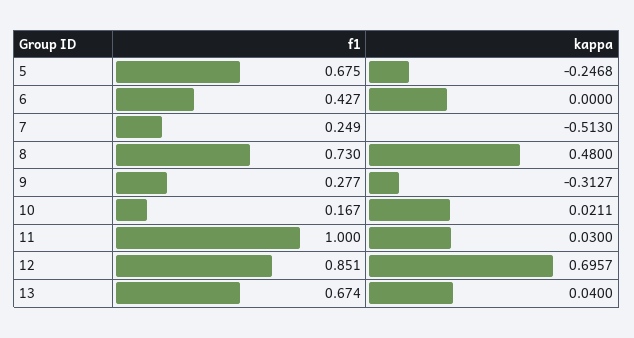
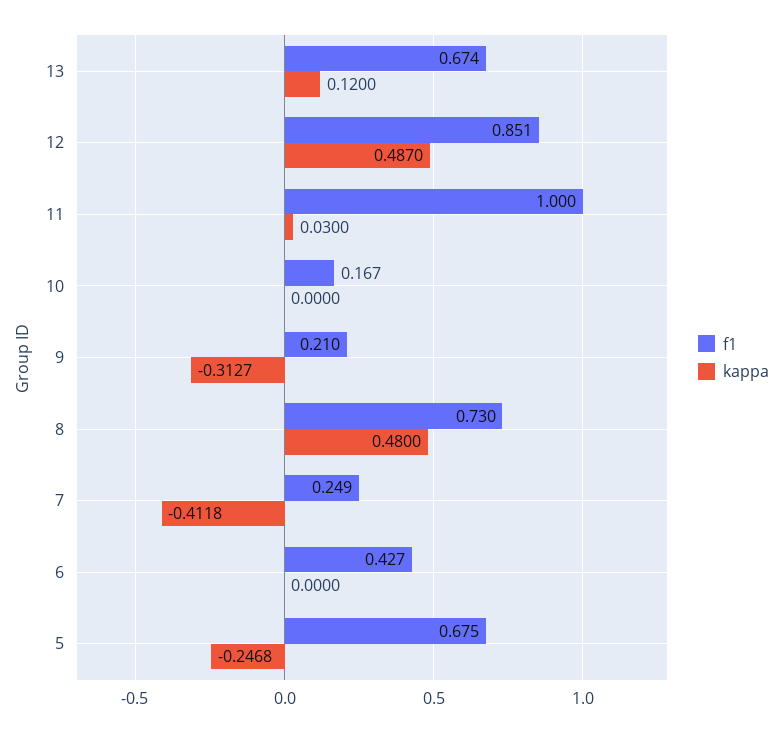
  {
    "f1": {
      "5": 0.675,
      "6": 0.427,
      "7": 0.249,
      "8": 0.73,
-     "9": 0.277,
+     "9": 0.21,
      "10": 0.167,
      "11": 1,
      "12": 0.851,
      "13": 0.674
    },
    "kappa": {
      "5": -0.2468,
      "6": 0,
-     "7": -0.513,
+     "7": -0.4118,
      "8": 0.48,
      "9": -0.3127,
-     "10": 0.0211,
+     "10": 0,
      "11": 0.03,
-     "12": 0.6957,
+     "12": 0.487,
-     "13": 0.04
+     "13": 0.12
    }
  }

